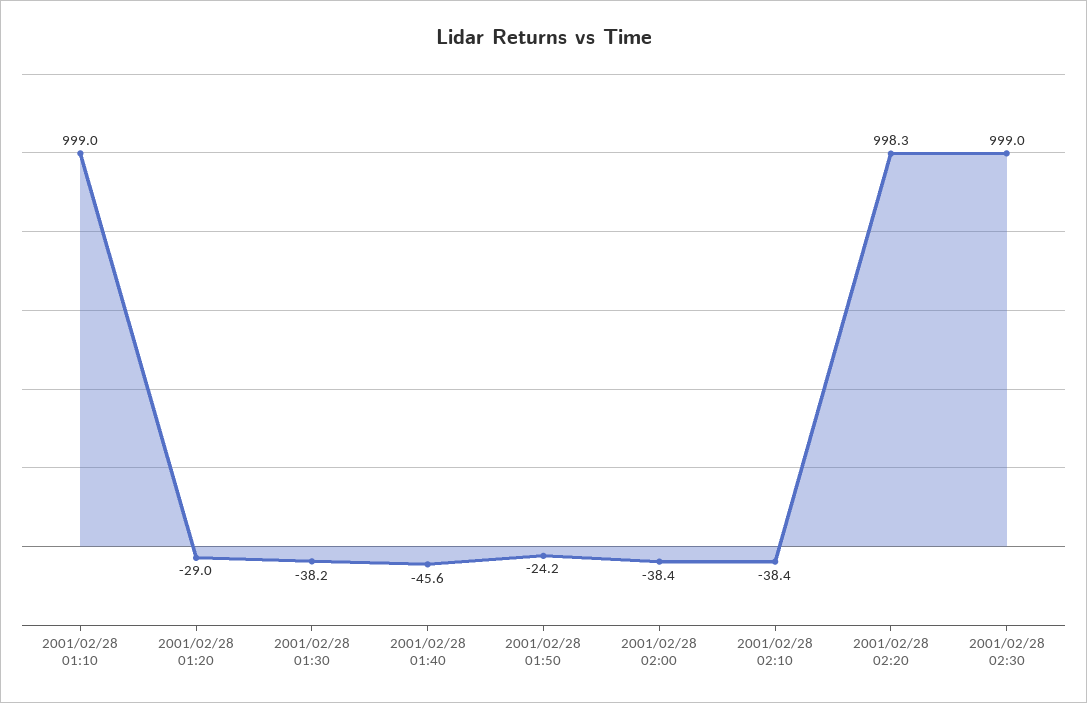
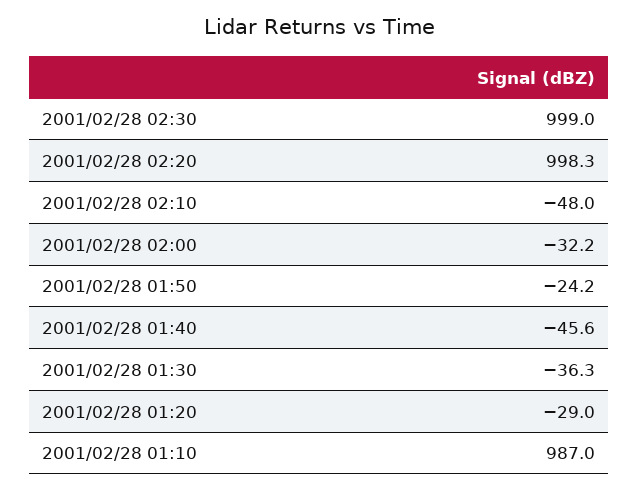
  {
-   "2001/02/28 01:10": 999,
+   "2001/02/28 01:10": 987,
    "2001/02/28 01:20": -29,
-   "2001/02/28 01:30": -38.2,
+   "2001/02/28 01:30": -36.3,
    "2001/02/28 01:40": -45.6,
    "2001/02/28 01:50": -24.2,
-   "2001/02/28 02:00": -38.4,
+   "2001/02/28 02:00": -32.2,
-   "2001/02/28 02:10": -38.4,
+   "2001/02/28 02:10": -48,
    "2001/02/28 02:20": 998.3,
    "2001/02/28 02:30": 999
  }

